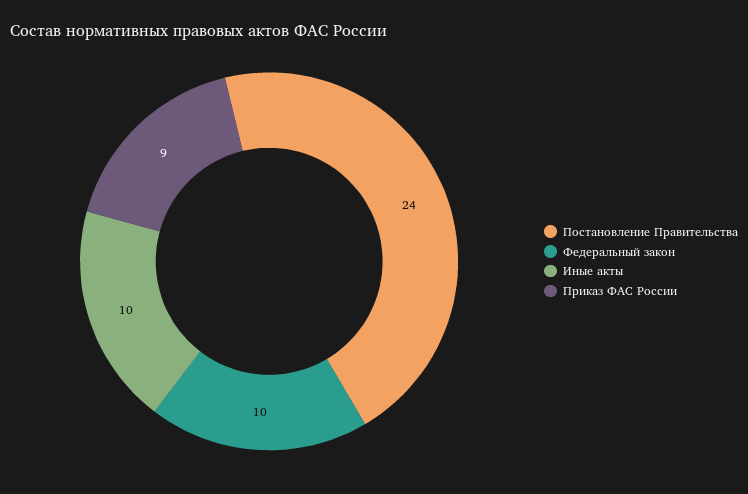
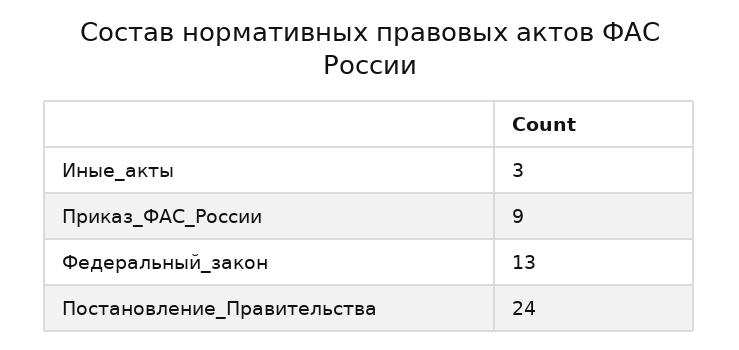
  {
    "Постановление Правительства": 24,
-   "Федеральный закон": 10,
+   "Федеральный закон": 13,
-   "Иные акты": 10,
+   "Иные акты": 3,
    "Приказ ФАС России": 9
  }

